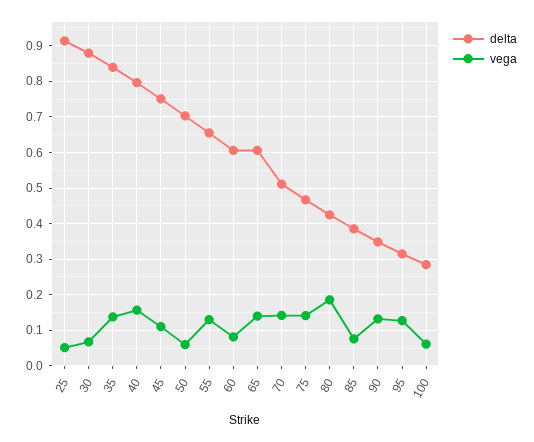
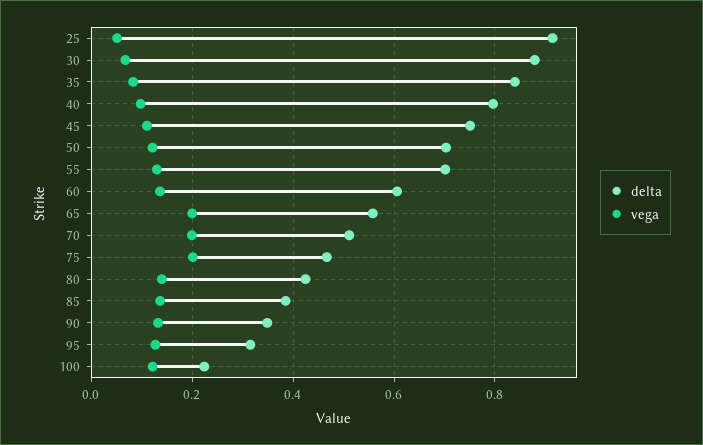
  {
    "delta": {
      "25": 0.92,
      "30": 0.88,
      "35": 0.84,
      "40": 0.8,
      "45": 0.76,
      "50": 0.7,
-     "55": 0.66,
+     "55": 0.7,
      "60": 0.6,
-     "65": 0.6,
+     "65": 0.56,
      "70": 0.52,
      "75": 0.46,
      "80": 0.42,
      "85": 0.38,
      "90": 0.34,
      "95": 0.32,
-     "100": 0.28
+     "100": 0.22
    },
    "vega": {
      "25": 0.06,
      "30": 0.06,
-     "35": 0.14,
+     "35": 0.08,
-     "40": 0.16,
+     "40": 0.1,
      "45": 0.12,
-     "50": 0.06,
+     "50": 0.12,
      "55": 0.12,
-     "60": 0.08,
+     "60": 0.14,
-     "65": 0.14,
+     "65": 0.2,
-     "70": 0.14,
+     "70": 0.2,
-     "75": 0.14,
+     "75": 0.2,
-     "80": 0.18,
+     "80": 0.14,
-     "85": 0.08,
+     "85": 0.14,
      "90": 0.14,
      "95": 0.12,
-     "100": 0.06
+     "100": 0.12
    }
  }

